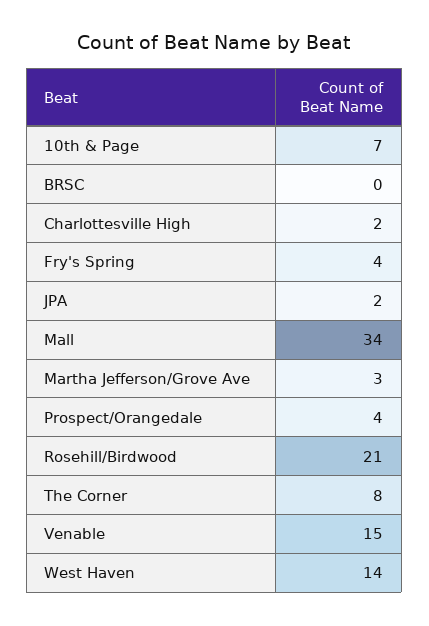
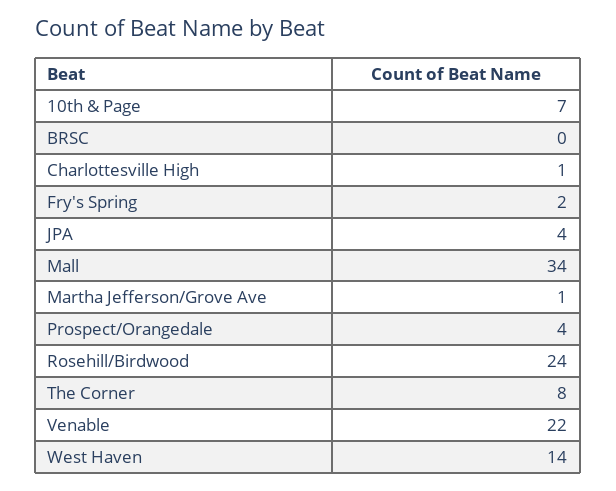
  {
    "10th & Page": 7,
    "BRSC": 0,
-   "Charlottesville High": 2,
+   "Charlottesville High": 1,
-   "Fry's Spring": 4,
+   "Fry's Spring": 2,
-   "JPA": 2,
+   "JPA": 4,
    "Mall": 34,
-   "Martha Jefferson/Grove Ave": 3,
+   "Martha Jefferson/Grove Ave": 1,
    "Prospect/Orangedale": 4,
-   "Rosehill/Birdwood": 21,
+   "Rosehill/Birdwood": 24,
    "The Corner": 8,
-   "Venable": 15,
+   "Venable": 22,
    "West Haven": 14
  }

